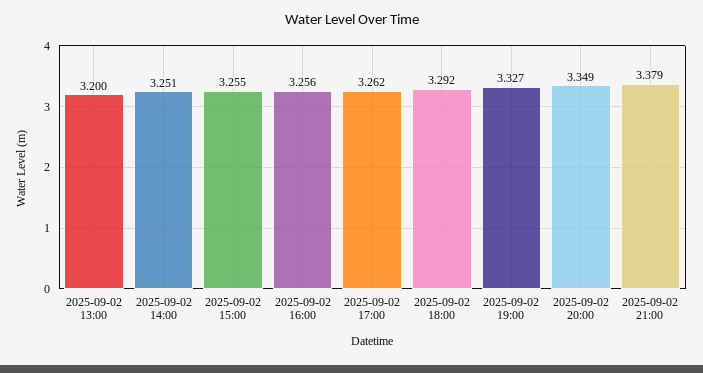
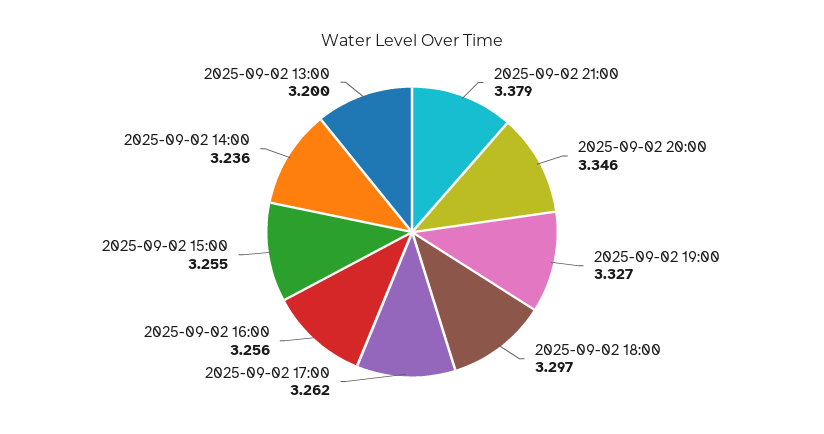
  {
    "2025-09-02 13:00": 3.2,
-   "2025-09-02 14:00": 3.251,
+   "2025-09-02 14:00": 3.236,
    "2025-09-02 15:00": 3.255,
    "2025-09-02 16:00": 3.256,
    "2025-09-02 17:00": 3.262,
-   "2025-09-02 18:00": 3.292,
+   "2025-09-02 18:00": 3.297,
    "2025-09-02 19:00": 3.327,
-   "2025-09-02 20:00": 3.349,
+   "2025-09-02 20:00": 3.346,
    "2025-09-02 21:00": 3.379
  }

